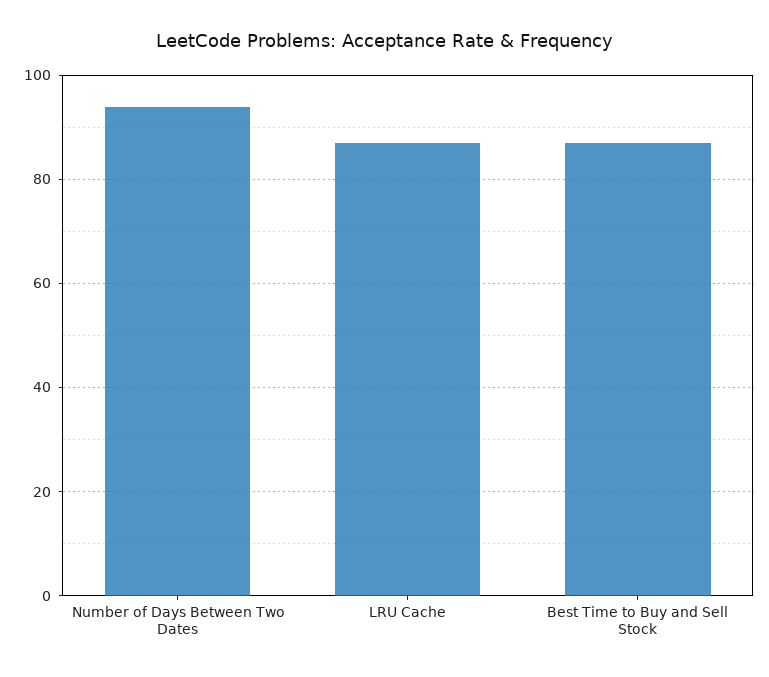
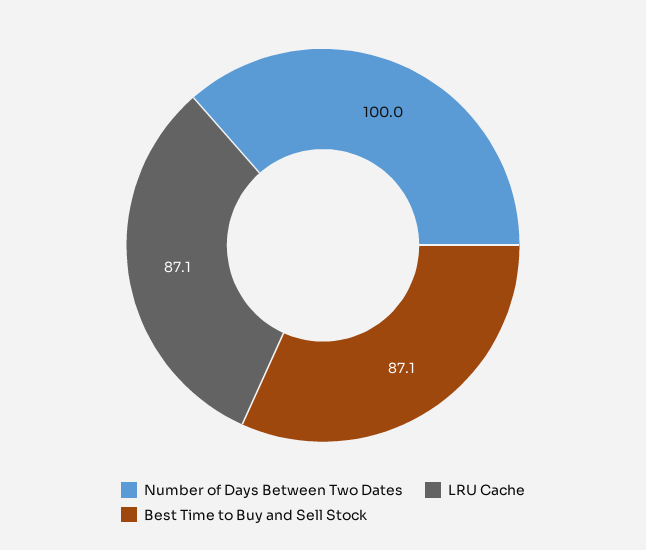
  {
-   "Number of Days Between Two Dates": 94,
+   "Number of Days Between Two Dates": 100,
    "LRU Cache": 87.1,
    "Best Time to Buy and Sell Stock": 87.1
  }

